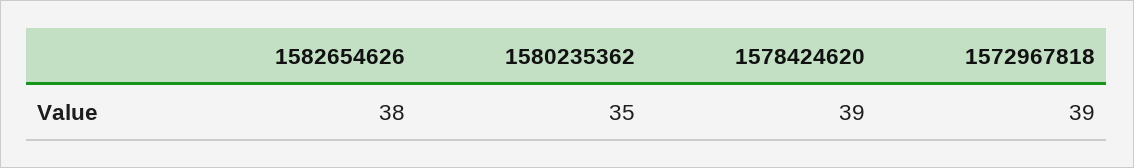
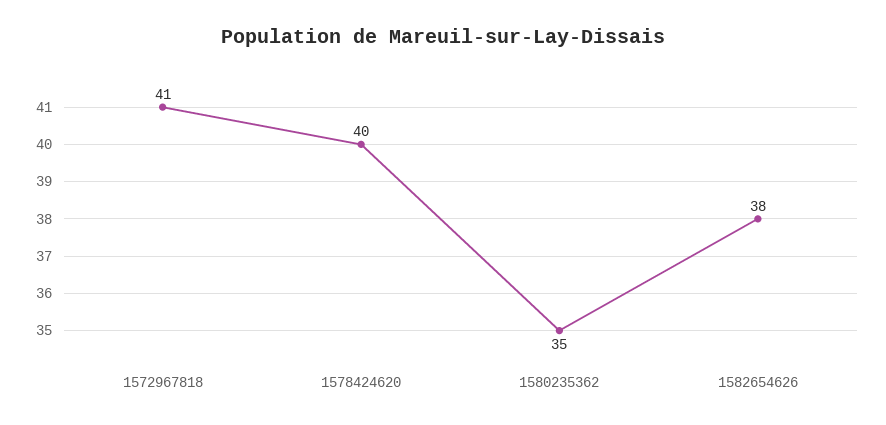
  {
    "1582654626": 38,
    "1580235362": 35,
-   "1578424620": 39,
+   "1578424620": 40,
-   "1572967818": 39
+   "1572967818": 41
  }

